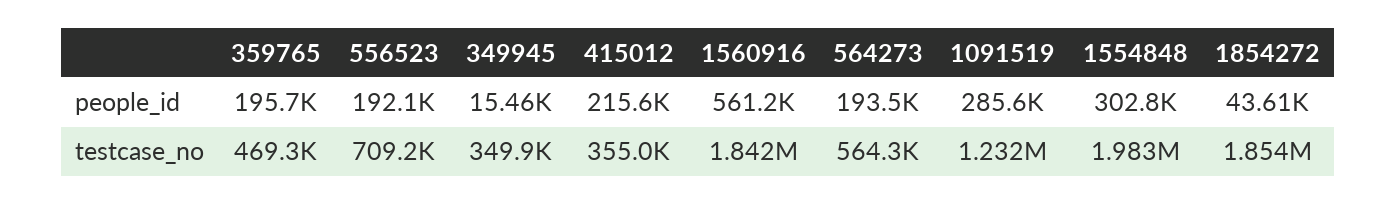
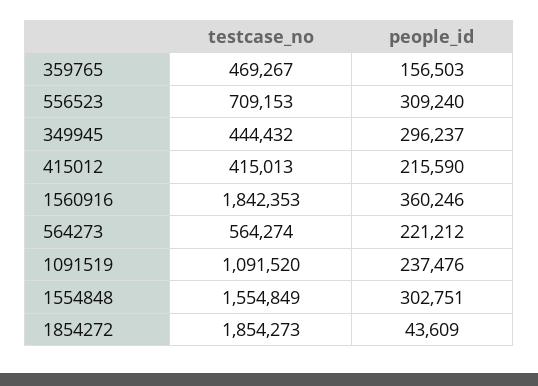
  {
    "359765": {
-     "people_id": 195700,
+     "people_id": 156503,
      "testcase_no": 469267
    },
    "556523": {
-     "people_id": 192100,
+     "people_id": 309240,
      "testcase_no": 709153
    },
    "349945": {
-     "people_id": 15460,
+     "people_id": 296237,
-     "testcase_no": 349900
+     "testcase_no": 444432
    },
    "415012": {
      "people_id": 215590,
-     "testcase_no": 355000
+     "testcase_no": 415013
    },
    "1560916": {
-     "people_id": 561200,
+     "people_id": 360246,
      "testcase_no": 1842353
    },
    "564273": {
-     "people_id": 193500,
+     "people_id": 221212,
      "testcase_no": 564274
    },
    "1091519": {
-     "people_id": 285600,
+     "people_id": 237476,
-     "testcase_no": 1232000
+     "testcase_no": 1091520
    },
    "1554848": {
      "people_id": 302751,
-     "testcase_no": 1983000
+     "testcase_no": 1554849
    },
    "1854272": {
      "people_id": 43609,
      "testcase_no": 1854273
    }
  }

